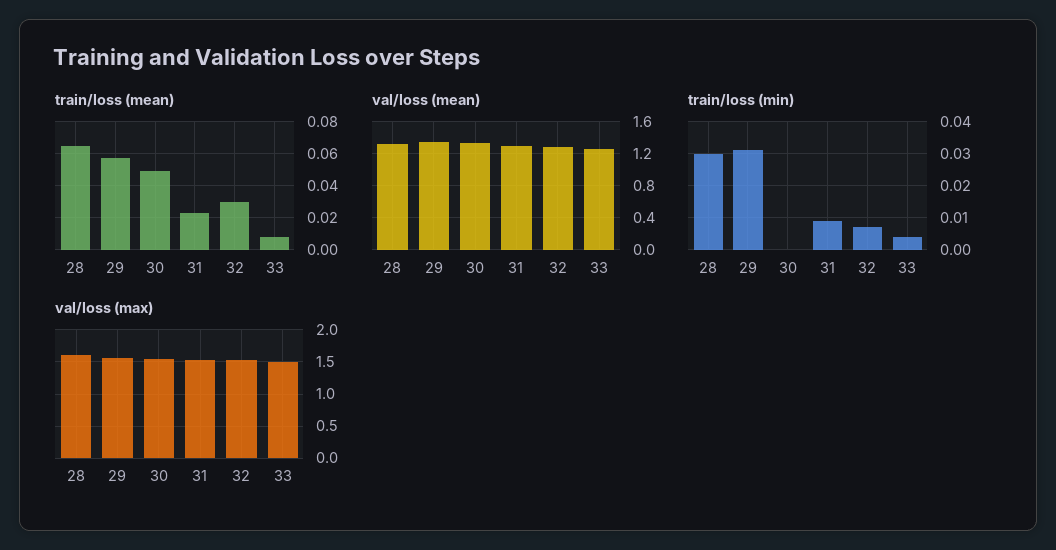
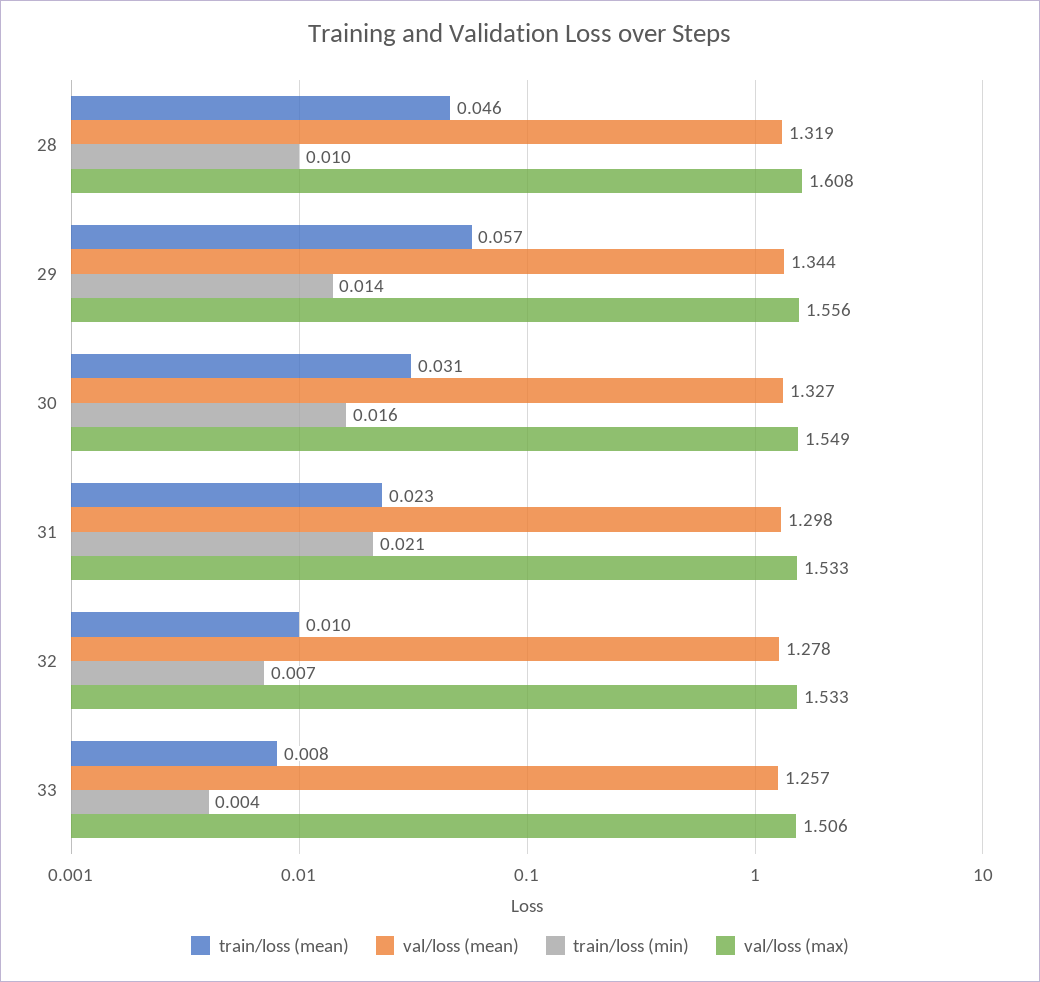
  {
    "train/loss (mean)": {
-     "28": 0.065,
+     "28": 0.046,
      "29": 0.057,
-     "30": 0.05,
+     "30": 0.031,
      "31": 0.023,
-     "32": 0.03,
+     "32": 0.01,
      "33": 0.008
    },
    "val/loss (mean)": {
      "28": 1.319,
      "29": 1.344,
      "30": 1.327,
      "31": 1.298,
      "32": 1.278,
      "33": 1.257
    },
    "train/loss (min)": {
-     "28": 0.03,
+     "28": 0.01,
-     "29": 0.03,
+     "29": 0.014,
-     "30": 0,
+     "30": 0.016,
-     "31": 0.01,
+     "31": 0.021,
      "32": 0.007,
      "33": 0.004
    },
    "val/loss (max)": {
      "28": 1.608,
      "29": 1.556,
      "30": 1.549,
      "31": 1.533,
      "32": 1.533,
      "33": 1.506
    }
  }

